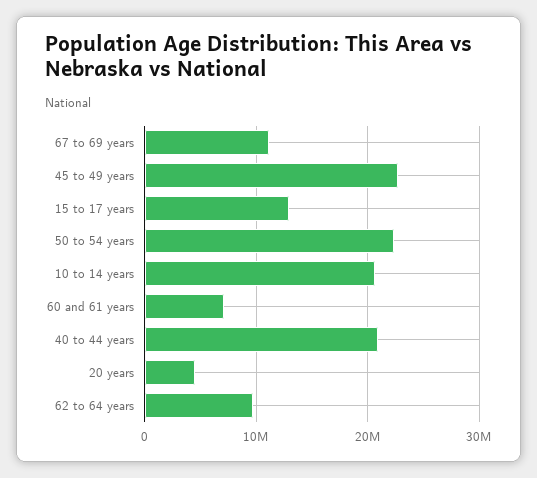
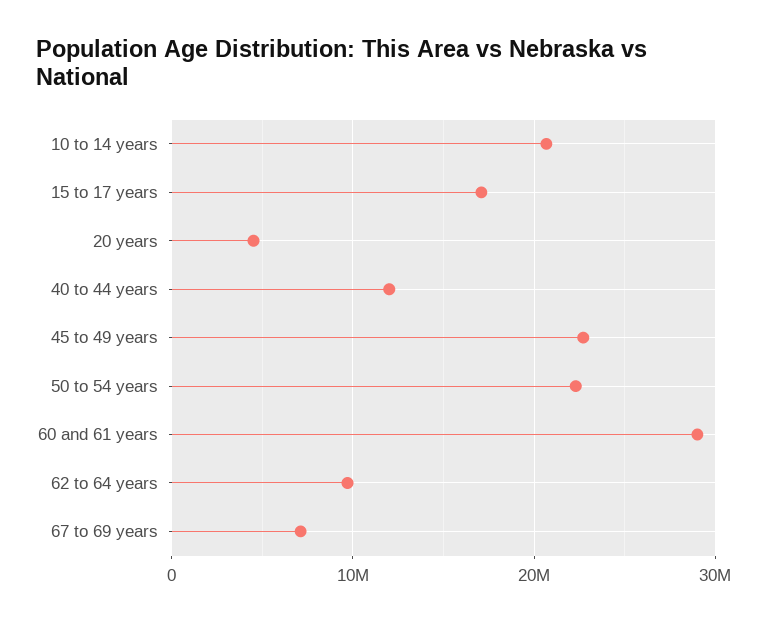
  {
-   "67 to 69 years": 11000000,
+   "67 to 69 years": 7000000,
    "45 to 49 years": 23000000,
-   "15 to 17 years": 13000000,
+   "15 to 17 years": 17000000,
    "50 to 54 years": 22000000,
    "10 to 14 years": 21000000,
-   "60 and 61 years": 7000000,
+   "60 and 61 years": 29000000,
-   "40 to 44 years": 21000000,
+   "40 to 44 years": 12000000,
    "20 years": 5000000,
    "62 to 64 years": 10000000
  }

